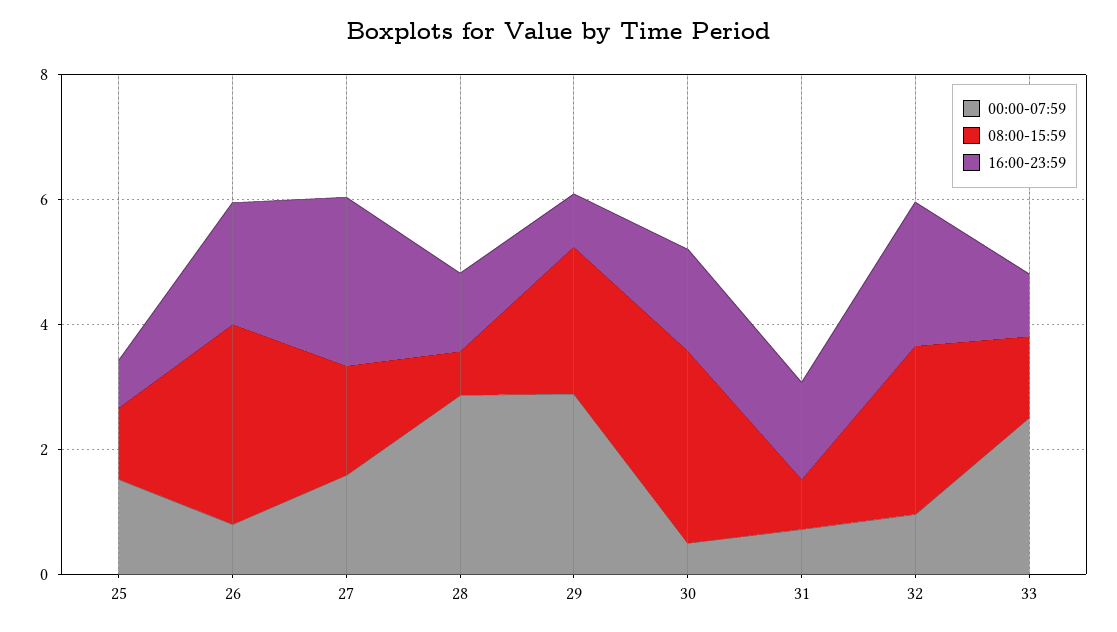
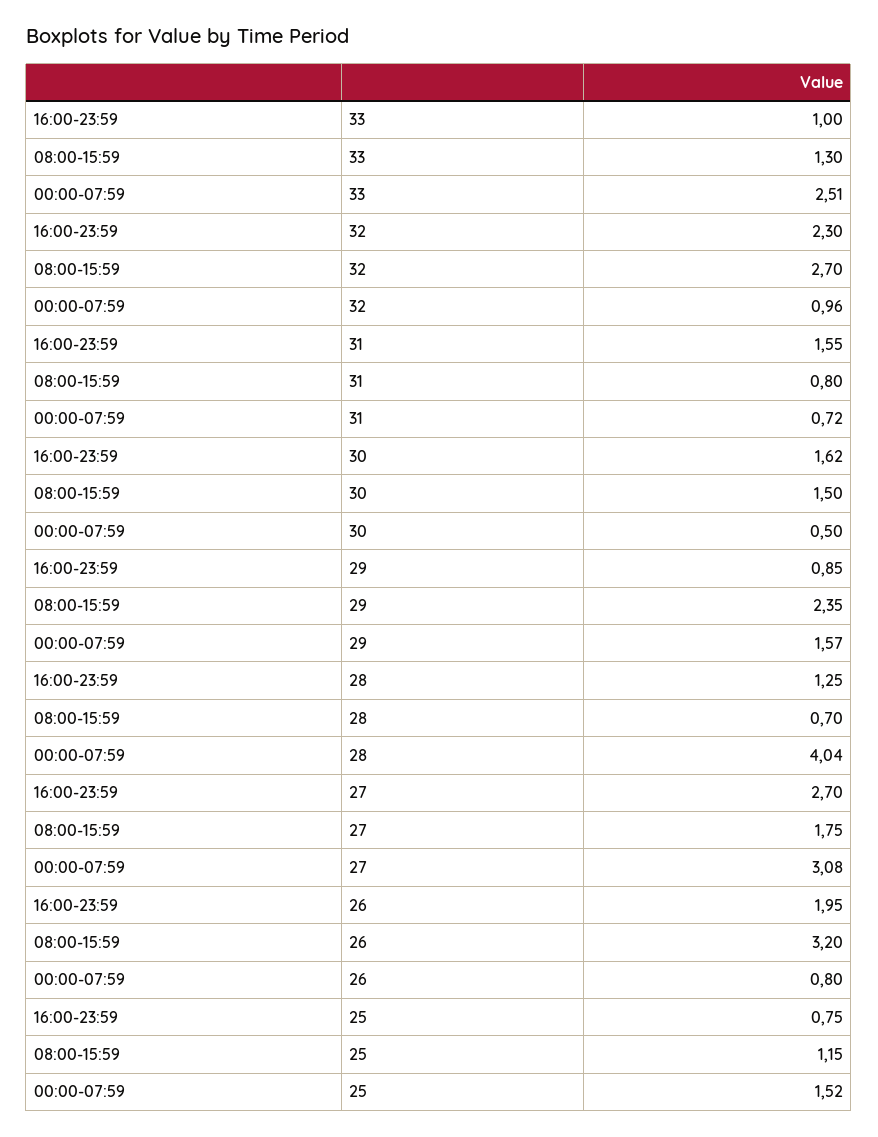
  {
    "00:00-07:59": {
      "25": 1.52,
      "26": 0.8,
-     "27": 1.5,
+     "27": 3.08,
-     "28": 3,
+     "28": 4.04,
-     "29": 3,
+     "29": 1.57,
      "30": 0.5,
      "31": 0.72,
      "32": 0.96,
      "33": 2.51
    },
    "08:00-15:59": {
      "25": 1.15,
      "26": 3.2,
      "27": 1.75,
      "28": 0.7,
      "29": 2.35,
-     "30": 3,
+     "30": 1.5,
      "31": 0.8,
      "32": 2.7,
      "33": 1.3
    },
    "16:00-23:59": {
      "25": 0.75,
      "26": 1.95,
      "27": 2.7,
      "28": 1.25,
      "29": 0.85,
      "30": 1.62,
      "31": 1.55,
      "32": 2.3,
      "33": 1
    }
  }

